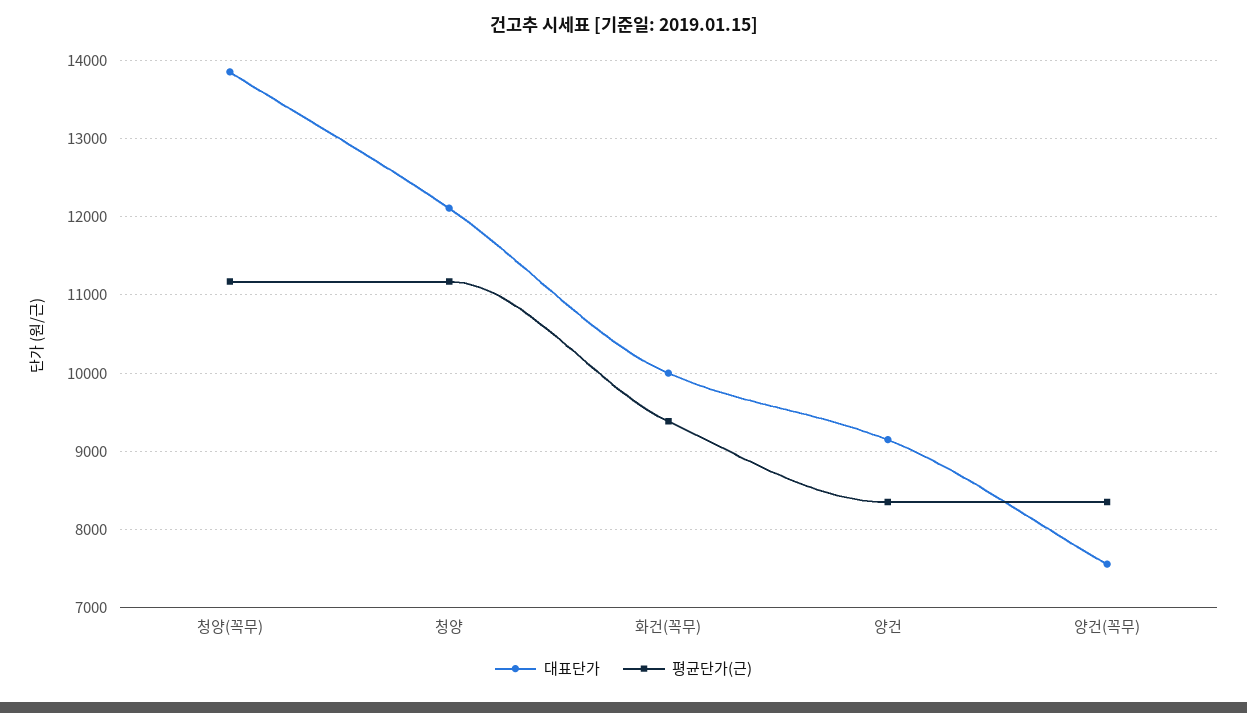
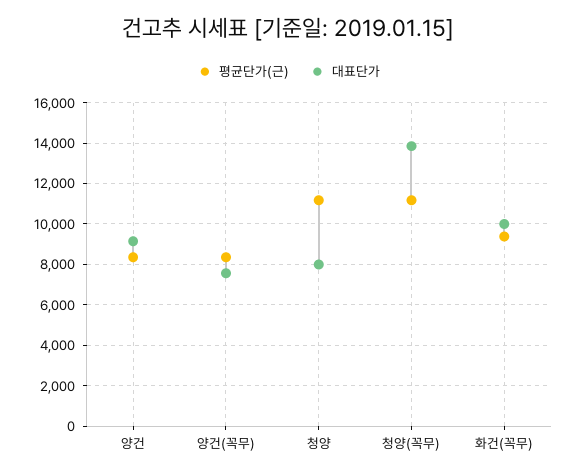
  {
    "대표단가": {
      "청양(꼭무)": 13900,
-     "청양": 12100,
+     "청양": 8000,
      "화건(꼭무)": 10000,
      "양건": 9200,
      "양건(꼭무)": 7600
    },
    "평균단가(근)": {
      "청양(꼭무)": 11200,
      "청양": 11200,
      "화건(꼭무)": 9400,
      "양건": 8400,
      "양건(꼭무)": 8400
    }
  }

